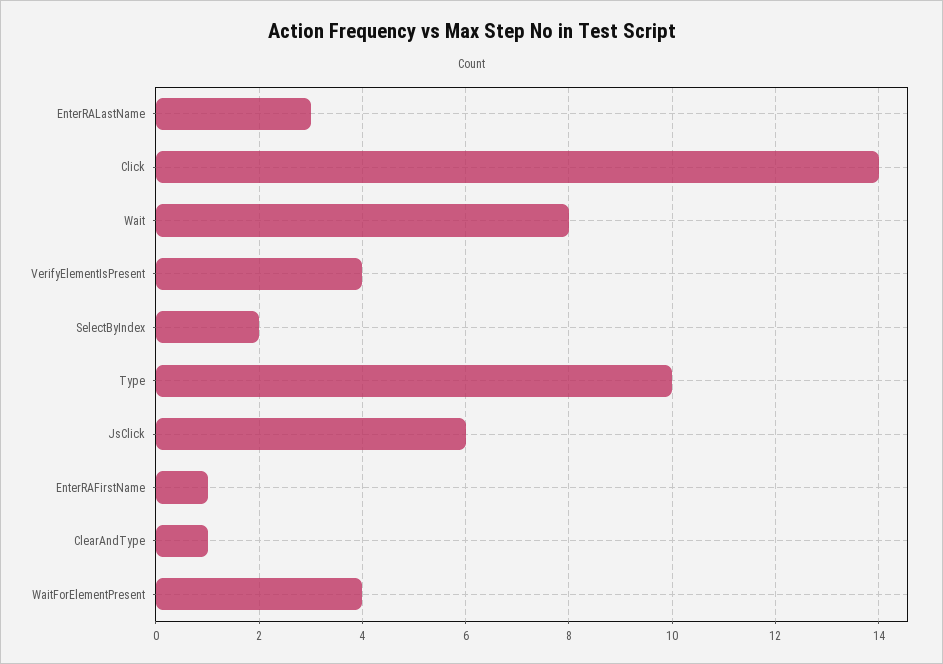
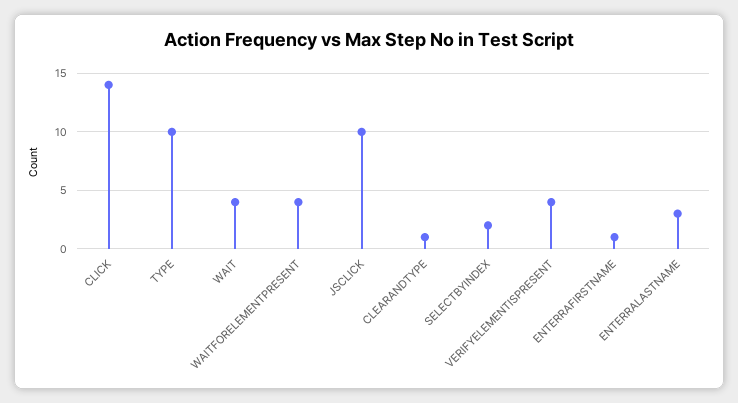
  {
    "EnterRALastName": 3,
    "Click": 14,
-   "Wait": 8,
+   "Wait": 4,
    "VerifyElementIsPresent": 4,
    "SelectByIndex": 2,
    "Type": 10,
-   "JsClick": 6,
+   "JsClick": 10,
    "EnterRAFirstName": 1,
    "ClearAndType": 1,
    "WaitForElementPresent": 4
  }

